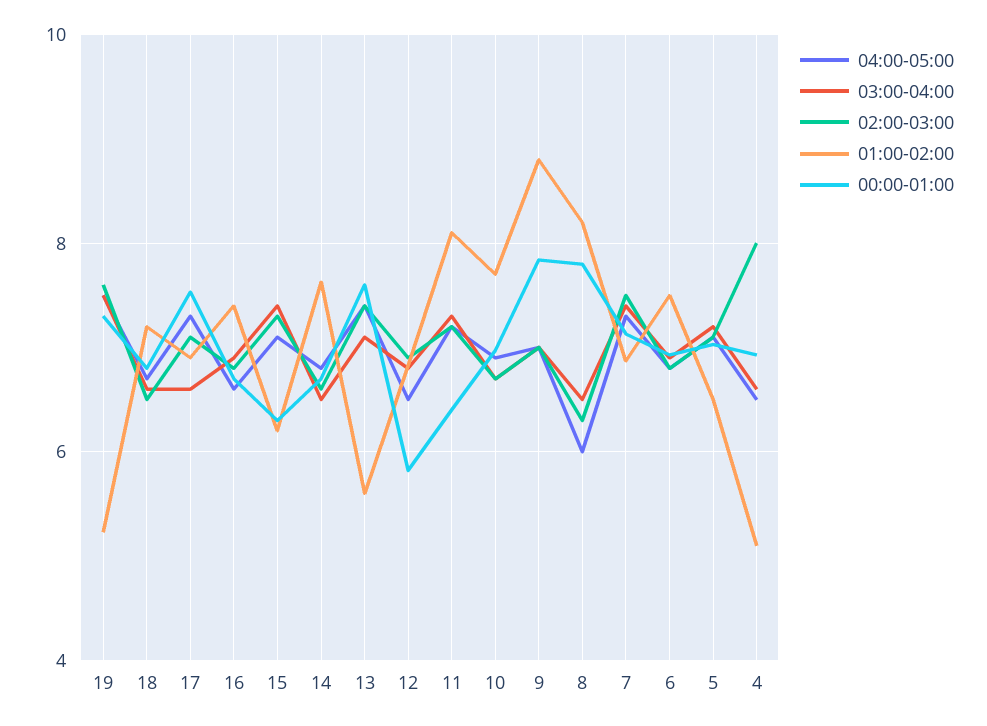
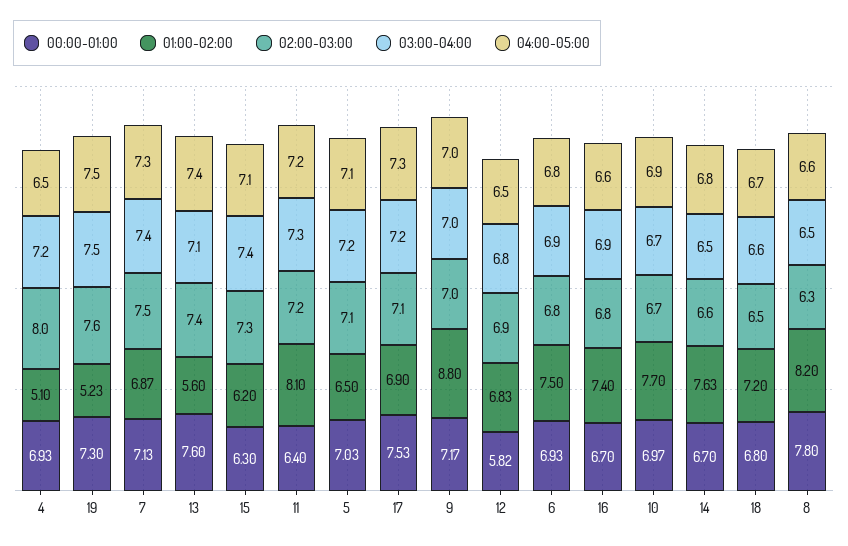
  {
    "04:00-05:00": {
      "19": 7.5,
      "18": 6.7,
      "17": 7.3,
      "16": 6.6,
      "15": 7.1,
      "14": 6.8,
      "13": 7.4,
      "12": 6.5,
      "11": 7.2,
      "10": 6.9,
      "9": 7,
-     "8": 6,
+     "8": 6.6,
      "7": 7.3,
      "6": 6.8,
      "5": 7.1,
      "4": 6.5
    },
    "03:00-04:00": {
      "19": 7.5,
      "18": 6.6,
-     "17": 6.6,
+     "17": 7.2,
      "16": 6.9,
      "15": 7.4,
      "14": 6.5,
      "13": 7.1,
      "12": 6.8,
      "11": 7.3,
      "10": 6.7,
      "9": 7,
      "8": 6.5,
      "7": 7.4,
      "6": 6.9,
      "5": 7.2,
-     "4": 6.6
+     "4": 7.2
    },
    "02:00-03:00": {
      "19": 7.6,
      "18": 6.5,
      "17": 7.1,
      "16": 6.8,
      "15": 7.3,
      "14": 6.6,
      "13": 7.4,
      "12": 6.9,
      "11": 7.2,
      "10": 6.7,
      "9": 7,
      "8": 6.3,
      "7": 7.5,
      "6": 6.8,
      "5": 7.1,
      "4": 8
    },
    "01:00-02:00": {
      "19": 5.23,
      "18": 7.2,
      "17": 6.9,
      "16": 7.4,
      "15": 6.2,
      "14": 7.63,
      "13": 5.6,
      "12": 6.83,
      "11": 8.1,
      "10": 7.7,
      "9": 8.8,
      "8": 8.2,
      "7": 6.87,
      "6": 7.5,
      "5": 6.5,
      "4": 5.1
    },
    "00:00-01:00": {
      "19": 7.3,
      "18": 6.8,
      "17": 7.53,
      "16": 6.7,
      "15": 6.3,
      "14": 6.7,
      "13": 7.6,
      "12": 5.82,
      "11": 6.4,
      "10": 6.97,
-     "9": 7.8,
+     "9": 7.17,
      "8": 7.8,
      "7": 7.13,
      "6": 6.93,
      "5": 7.03,
      "4": 6.93
    }
  }

